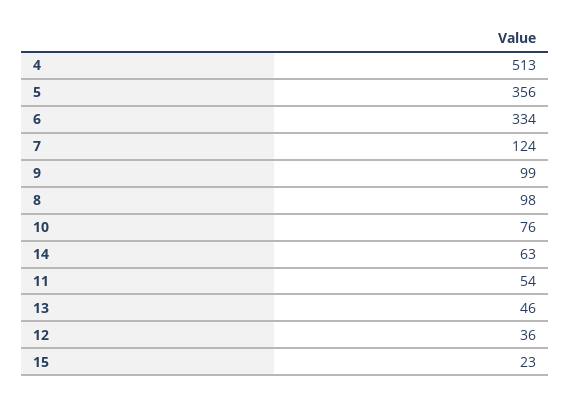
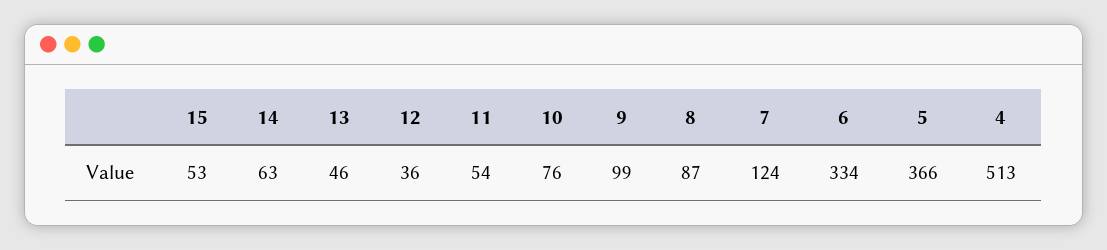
  {
    "4": 513,
-   "5": 356,
+   "5": 366,
    "6": 334,
    "7": 124,
    "9": 99,
-   "8": 98,
+   "8": 87,
    "10": 76,
    "14": 63,
    "11": 54,
    "13": 46,
    "12": 36,
-   "15": 23
+   "15": 53
  }

